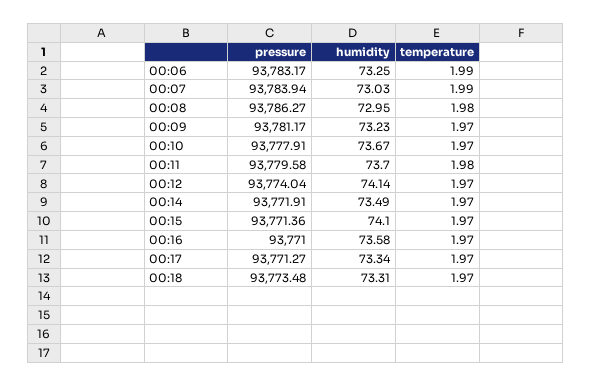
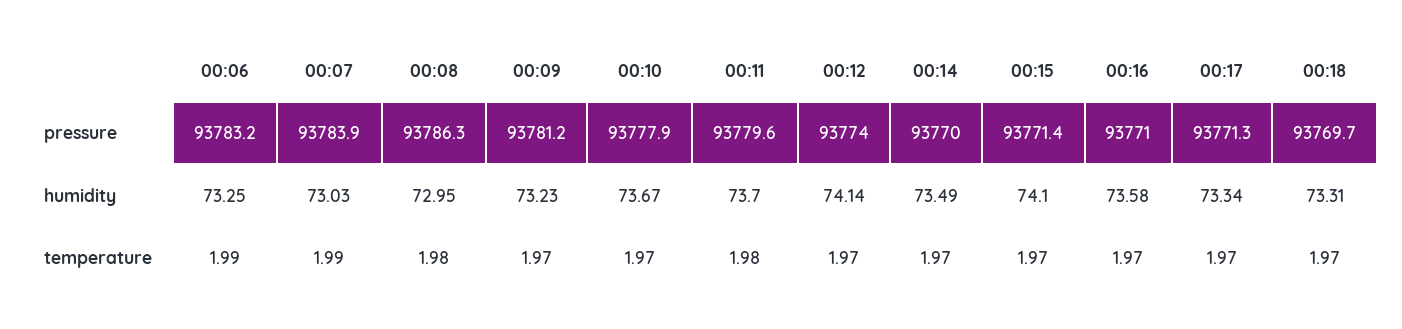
  {
    "pressure": {
      "00:06": 93783.17,
      "00:07": 93783.94,
      "00:08": 93786.27,
      "00:09": 93781.17,
      "00:10": 93777.91,
      "00:11": 93779.58,
      "00:12": 93774.04,
-     "00:14": 93771.91,
+     "00:14": 93770,
      "00:15": 93771.36,
      "00:16": 93771,
      "00:17": 93771.27,
-     "00:18": 93773.48
+     "00:18": 93769.7
    },
    "humidity": {
      "00:06": 73.25,
      "00:07": 73.03,
      "00:08": 72.95,
      "00:09": 73.23,
      "00:10": 73.67,
      "00:11": 73.7,
      "00:12": 74.14,
      "00:14": 73.49,
      "00:15": 74.1,
      "00:16": 73.58,
      "00:17": 73.34,
      "00:18": 73.31
    },
    "temperature": {
      "00:06": 1.99,
      "00:07": 1.99,
      "00:08": 1.98,
      "00:09": 1.97,
      "00:10": 1.97,
      "00:11": 1.98,
      "00:12": 1.97,
      "00:14": 1.97,
      "00:15": 1.97,
      "00:16": 1.97,
      "00:17": 1.97,
      "00:18": 1.97
    }
  }

